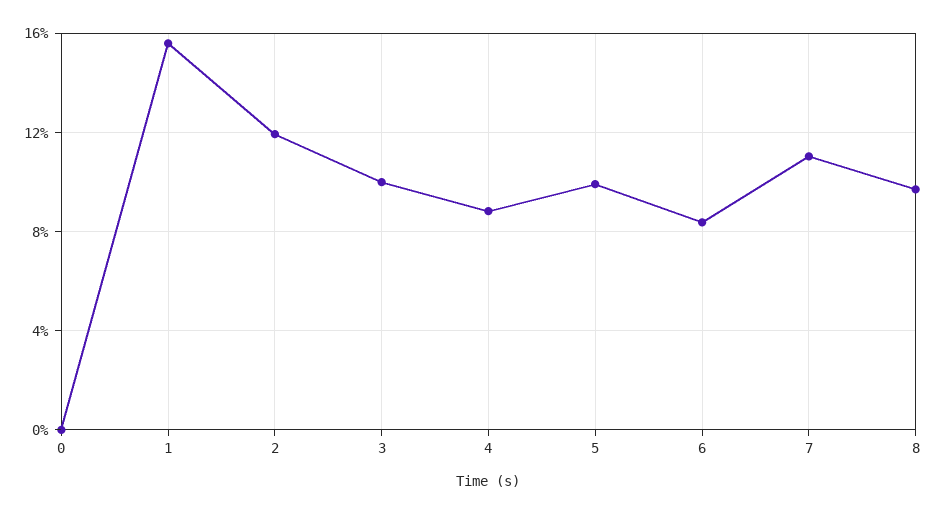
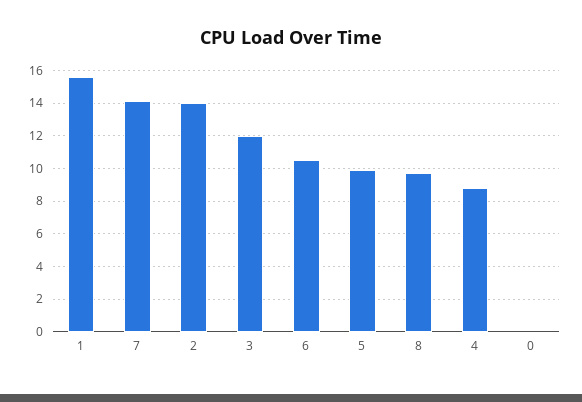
  {
    "0": 0,
    "1": 15.5,
-   "2": 12,
+   "2": 14,
-   "3": 10,
+   "3": 12,
    "4": 9,
    "5": 10,
-   "6": 8.5,
+   "6": 10.5,
-   "7": 11,
+   "7": 14,
    "8": 9.5
  }

